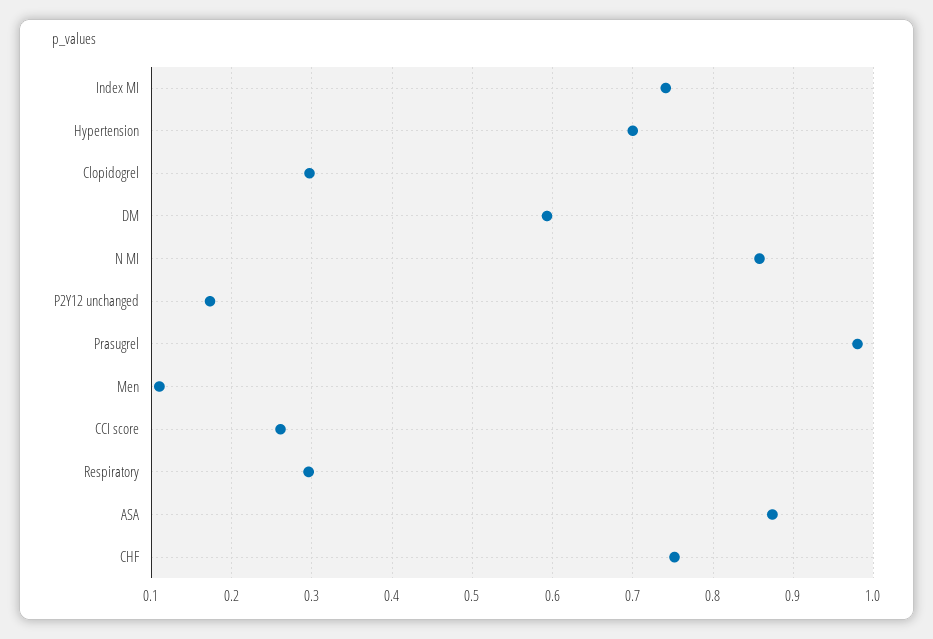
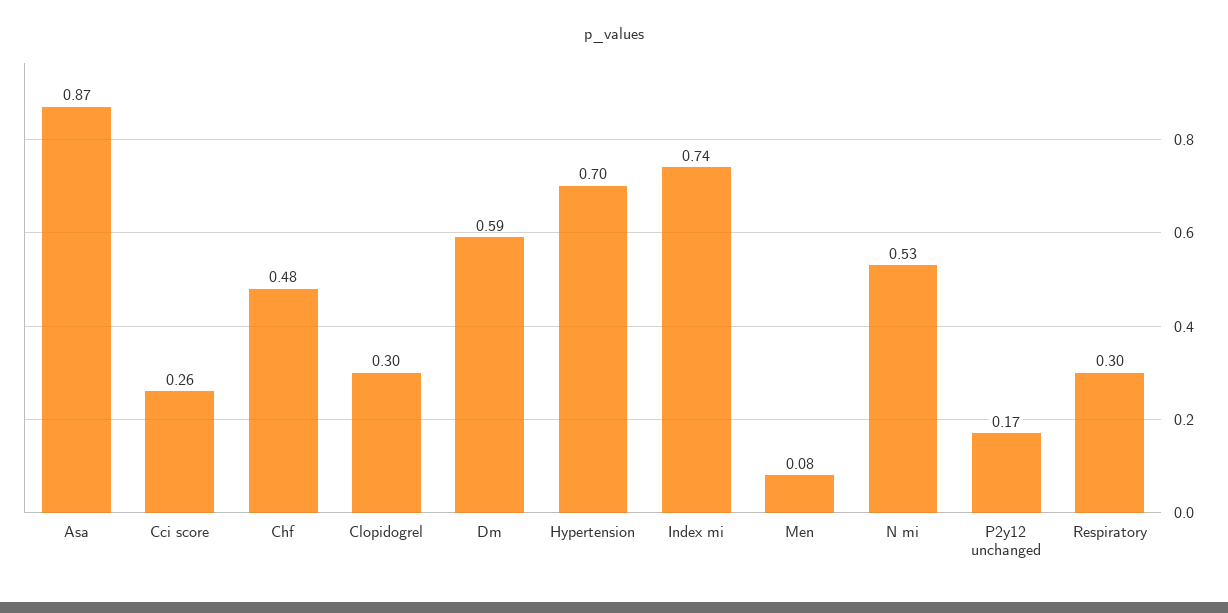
  {
    "Index MI": 0.74,
    "Hypertension": 0.7,
    "Clopidogrel": 0.3,
    "DM": 0.59,
-   "N MI": 0.86,
+   "N MI": 0.53,
    "P2Y12 unchanged": 0.17,
-   "Prasugrel": 0.98,
-   "Men": 0.11,
+   "Men": 0.08,
    "CCI score": 0.26,
    "Respiratory": 0.3,
    "ASA": 0.87,
-   "CHF": 0.75
+   "CHF": 0.48
  }

